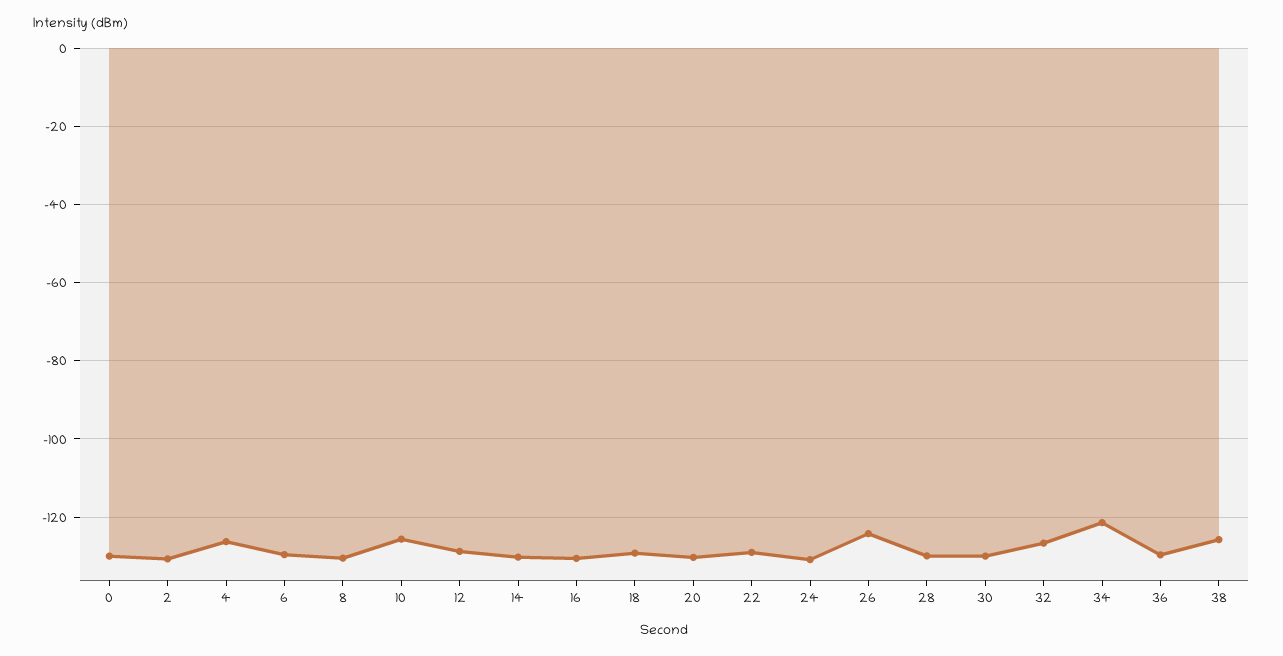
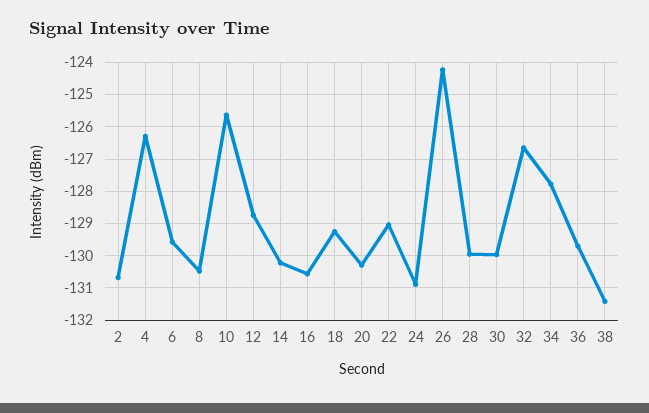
  {
-   "0": -130,
    "2": -130.6,
    "4": -126.4,
    "6": -129.6,
    "8": -130.4,
    "10": -125.6,
    "12": -128.8,
    "14": -130.2,
    "16": -130.6,
    "18": -129.2,
    "20": -130.2,
    "22": -129,
    "24": -130.8,
    "26": -124.2,
    "28": -130,
    "30": -130,
    "32": -126.6,
-   "34": -122,
+   "34": -127.8,
    "36": -129.8,
-   "38": -126
+   "38": -131.4
  }

